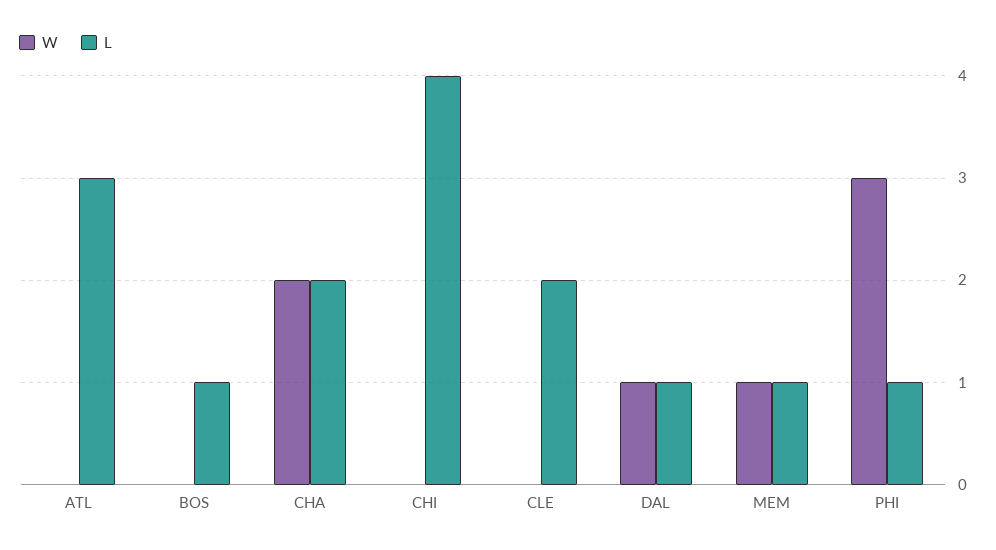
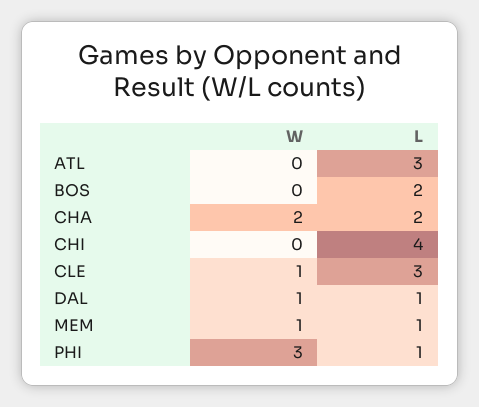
  {
    "W": {
      "ATL": 0,
      "BOS": 0,
      "CHA": 2,
      "CHI": 0,
-     "CLE": 0,
+     "CLE": 1,
      "DAL": 1,
      "MEM": 1,
      "PHI": 3
    },
    "L": {
      "ATL": 3,
-     "BOS": 1,
+     "BOS": 2,
      "CHA": 2,
      "CHI": 4,
-     "CLE": 2,
+     "CLE": 3,
      "DAL": 1,
      "MEM": 1,
      "PHI": 1
    }
  }

